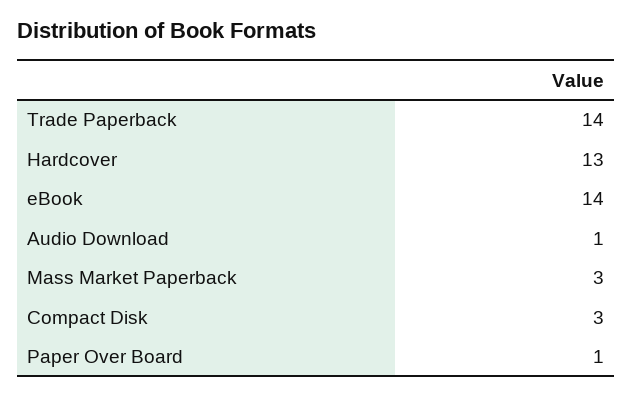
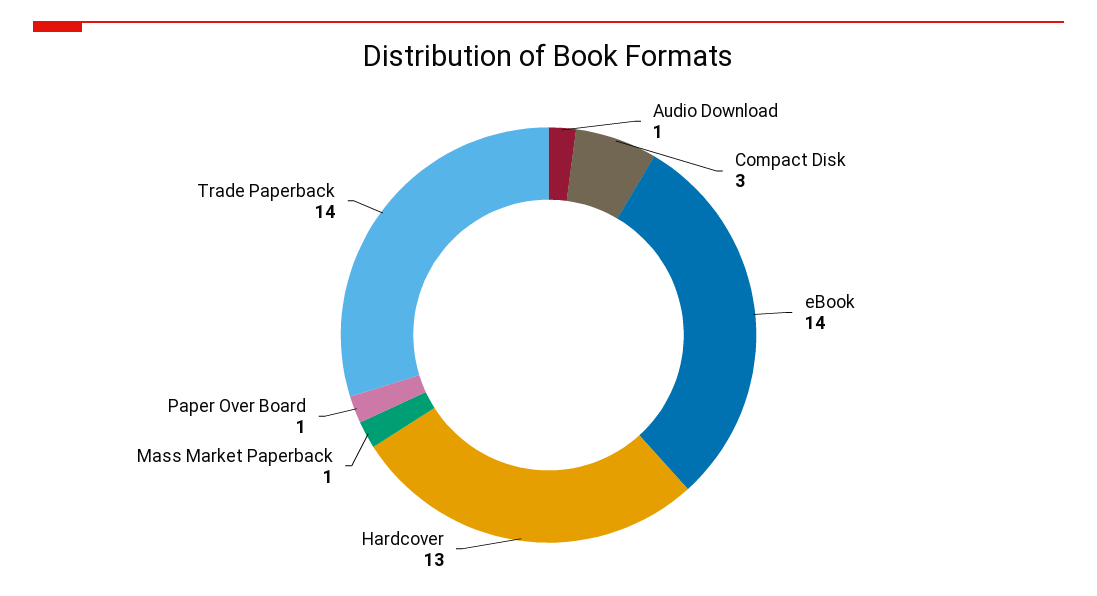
  {
    "Trade Paperback": 14,
    "Hardcover": 13,
    "eBook": 14,
    "Audio Download": 1,
-   "Mass Market Paperback": 3,
+   "Mass Market Paperback": 1,
    "Compact Disk": 3,
    "Paper Over Board": 1
  }

